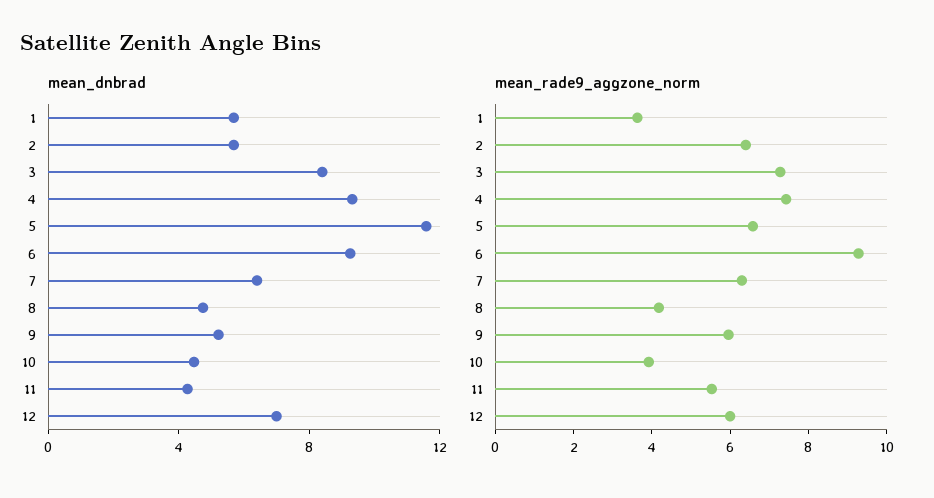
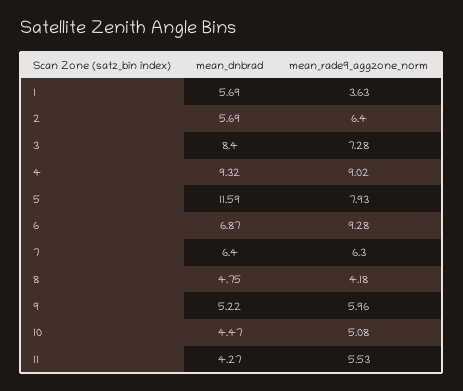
  {
    "mean_dnbrad": {
      "1": 5.69,
      "2": 5.69,
      "3": 8.4,
      "4": 9.32,
      "5": 11.59,
-     "6": 9,
+     "6": 6.87,
      "7": 6.4,
      "8": 4.75,
      "9": 5.22,
      "10": 4.47,
-     "11": 4.27,
+     "11": 4.27
-     "12": 7
    },
    "mean_rade9_aggzone_norm": {
      "1": 3.63,
      "2": 6.4,
      "3": 7.28,
-     "4": 7.5,
+     "4": 9.02,
-     "5": 6.5,
+     "5": 7.93,
      "6": 9.28,
      "7": 6.3,
      "8": 4.18,
      "9": 5.96,
-     "10": 4,
+     "10": 5.08,
-     "11": 5.53,
+     "11": 5.53
-     "12": 6
    }
  }

